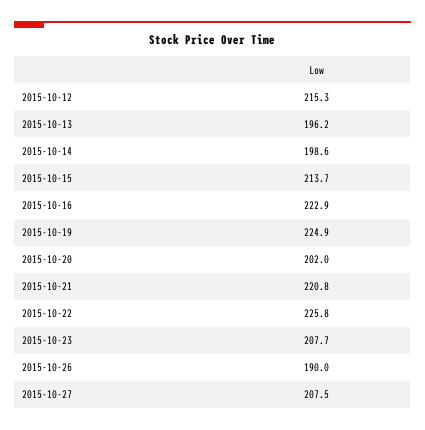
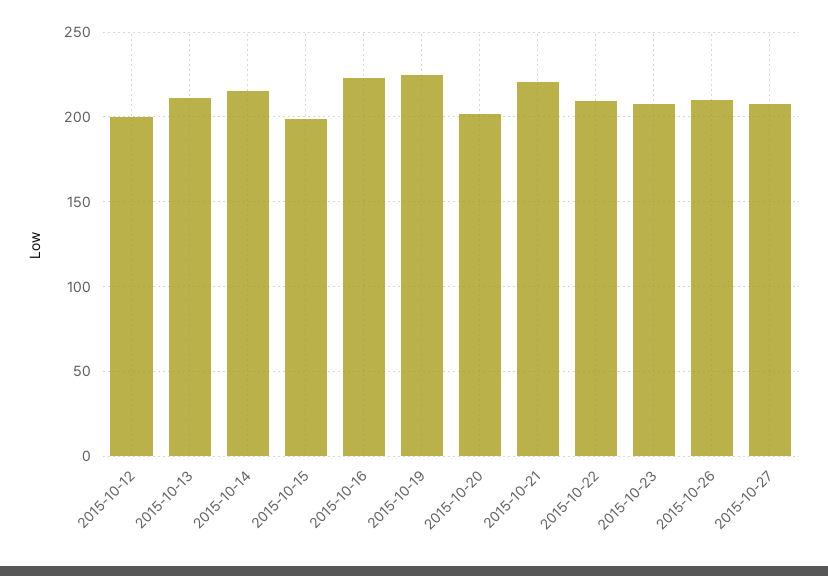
  {
-   "2015-10-12": 215.3,
+   "2015-10-12": 200,
-   "2015-10-13": 196.2,
+   "2015-10-13": 210,
-   "2015-10-14": 198.6,
+   "2015-10-14": 215,
-   "2015-10-15": 213.7,
+   "2015-10-15": 200,
    "2015-10-16": 222.9,
    "2015-10-19": 224.9,
    "2015-10-20": 202,
    "2015-10-21": 220.8,
-   "2015-10-22": 225.8,
+   "2015-10-22": 210,
    "2015-10-23": 207.7,
-   "2015-10-26": 190,
+   "2015-10-26": 210,
    "2015-10-27": 207.5
  }

